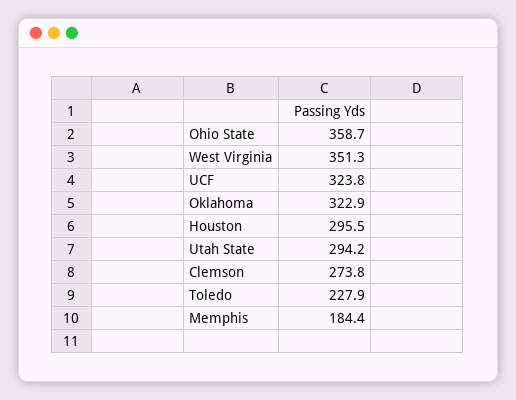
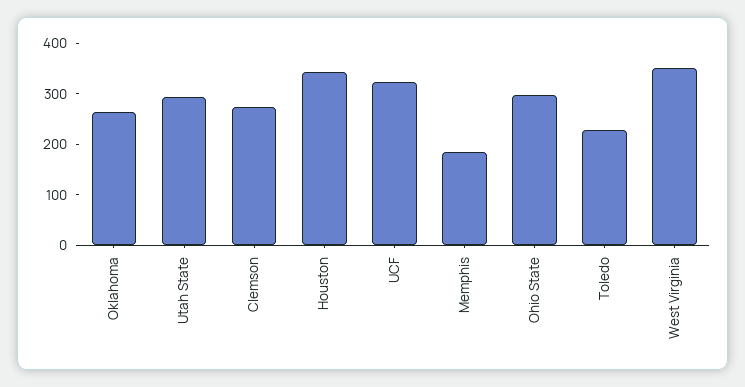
  {
-   "Ohio State": 358.7,
+   "Ohio State": 300,
    "West Virginia": 351.3,
    "UCF": 323.8,
-   "Oklahoma": 322.9,
+   "Oklahoma": 260,
-   "Houston": 295.5,
+   "Houston": 340,
    "Utah State": 294.2,
    "Clemson": 273.8,
    "Toledo": 227.9,
    "Memphis": 184.4
  }

